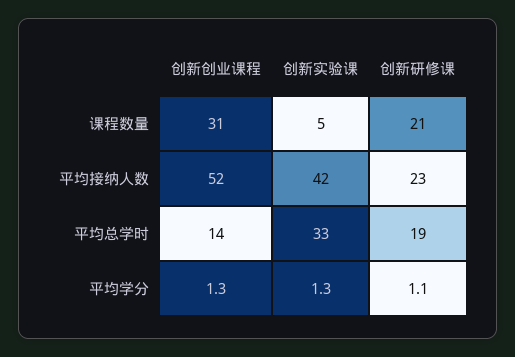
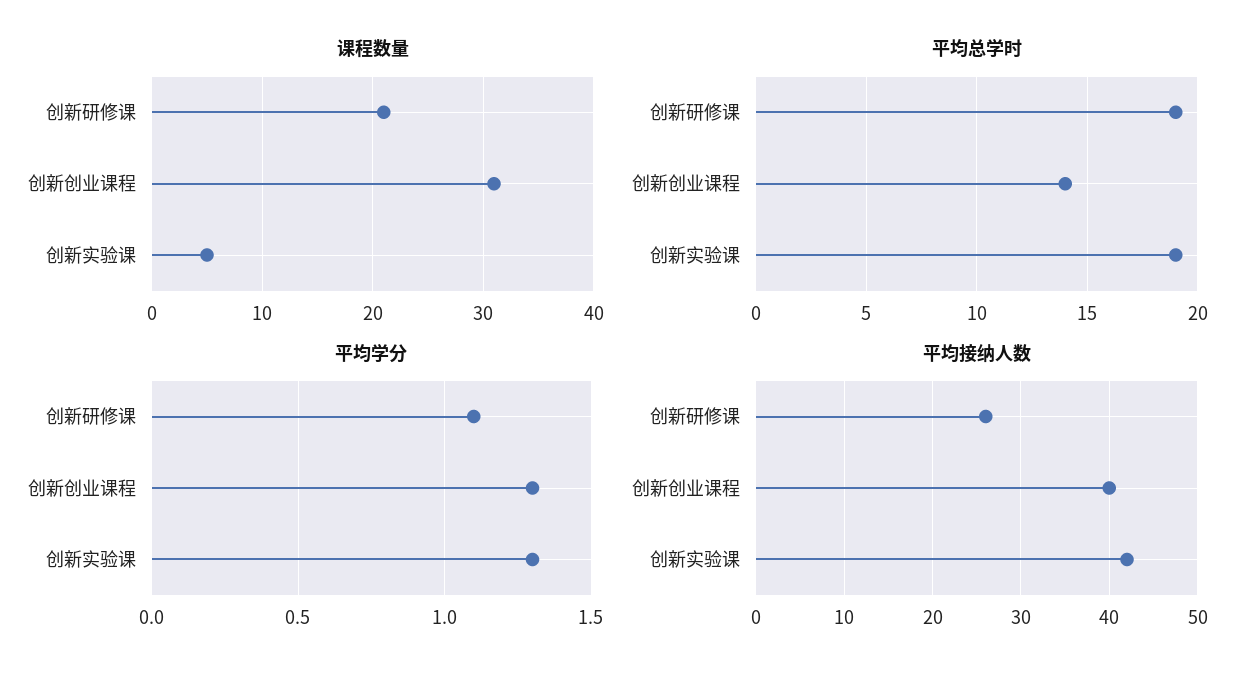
  {
    "课程数量": {
      "创新创业课程": 31,
      "创新实验课": 5,
      "创新研修课": 21
    },
    "平均接纳人数": {
-     "创新创业课程": 52,
+     "创新创业课程": 40,
      "创新实验课": 42,
-     "创新研修课": 23
+     "创新研修课": 26
    },
    "平均总学时": {
      "创新创业课程": 14,
-     "创新实验课": 33,
+     "创新实验课": 19,
      "创新研修课": 19
    },
    "平均学分": {
      "创新创业课程": 1.3,
      "创新实验课": 1.3,
      "创新研修课": 1.1
    }
  }

